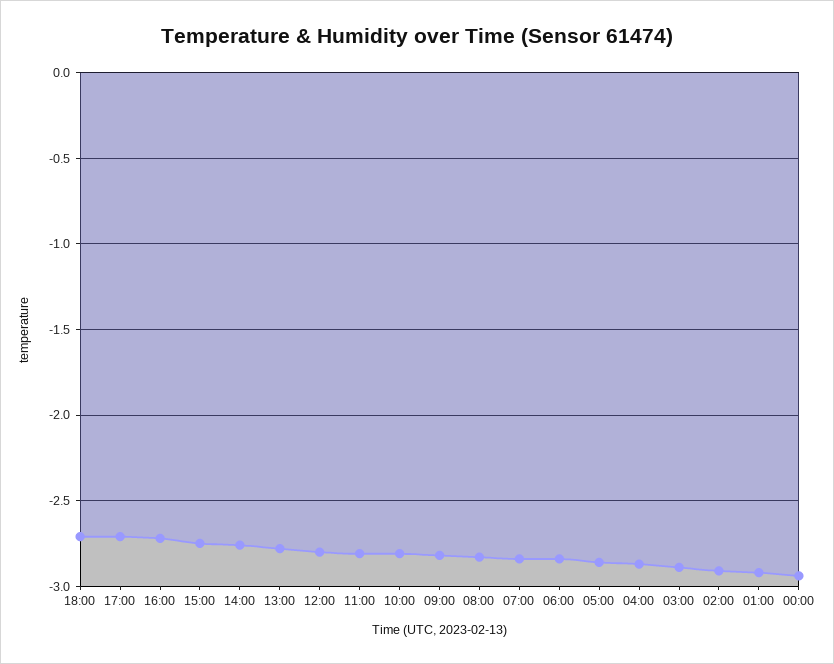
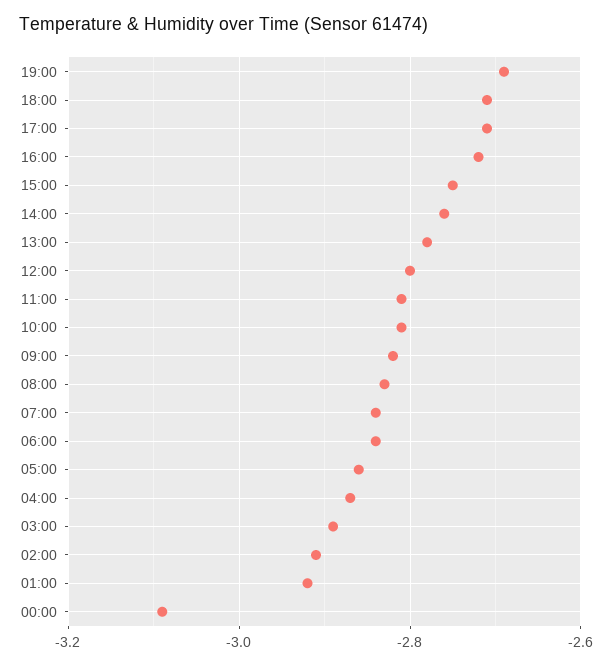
  {
    "18:00": -2.7,
    "17:00": -2.7,
    "16:00": -2.7,
    "15:00": -2.75,
    "14:00": -2.75,
    "13:00": -2.8,
    "12:00": -2.8,
    "11:00": -2.8,
    "10:00": -2.8,
    "09:00": -2.8,
    "08:00": -2.85,
    "07:00": -2.85,
    "06:00": -2.85,
    "05:00": -2.85,
    "04:00": -2.85,
    "03:00": -2.9,
    "02:00": -2.9,
    "01:00": -2.9,
-   "00:00": -2.95
+   "00:00": -3.1,
+   "19:00": -2.7
  }

